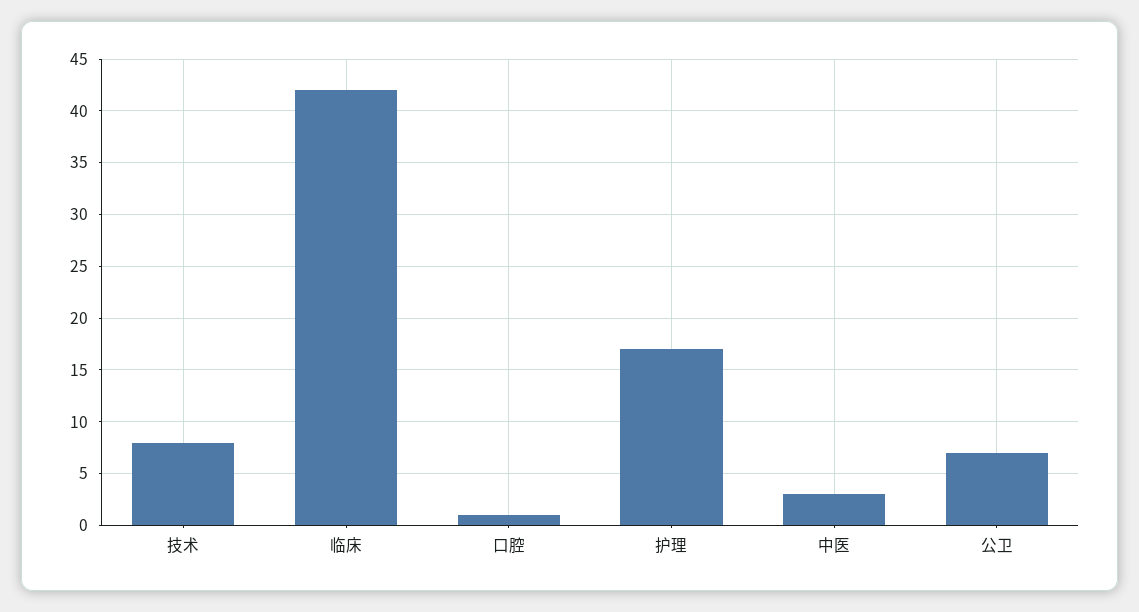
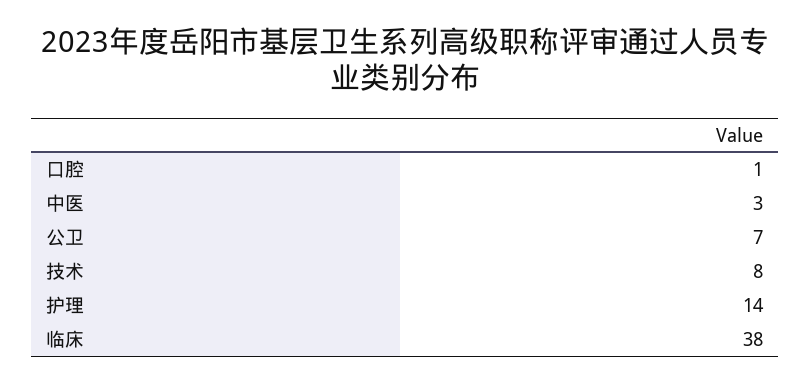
  {
    "技术": 8,
-   "临床": 42,
+   "临床": 38,
    "口腔": 1,
-   "护理": 17,
+   "护理": 14,
    "中医": 3,
    "公卫": 7
  }

